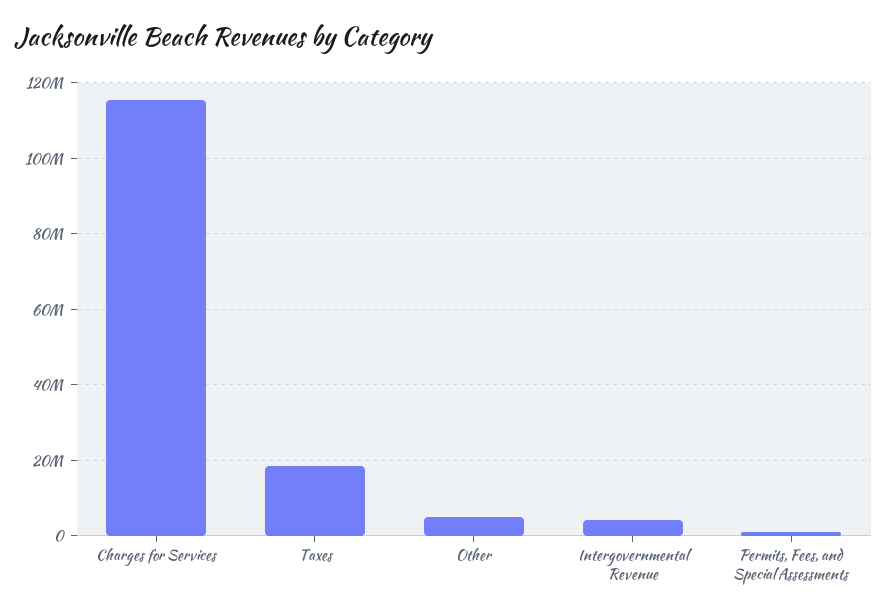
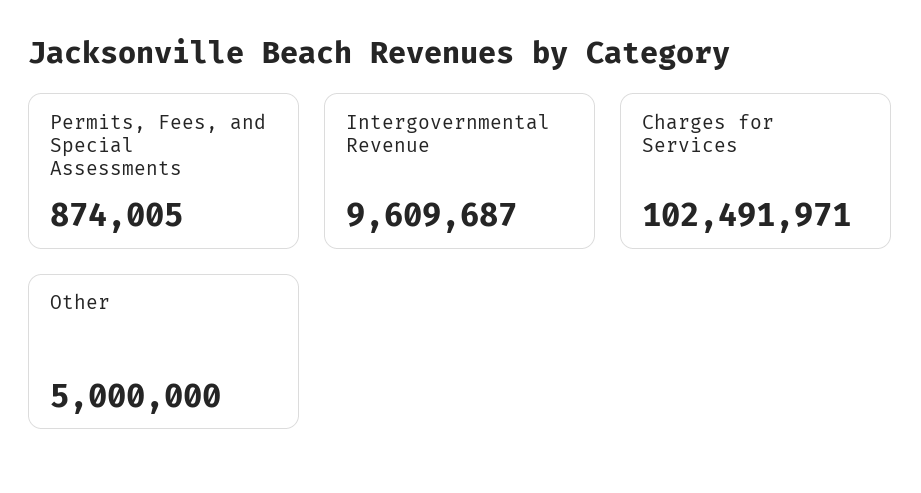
  {
-   "Charges for Services": 116000000,
+   "Charges for Services": 102491971,
-   "Taxes": 18000000,
    "Other": 5000000,
-   "Intergovernmental Revenue": 4000000,
+   "Intergovernmental Revenue": 9609687,
    "Permits, Fees, and Special Assessments": 874005
  }

